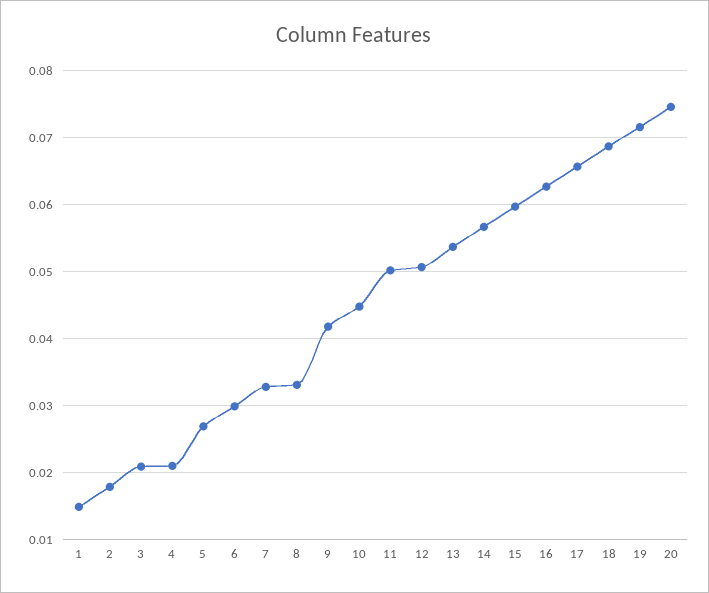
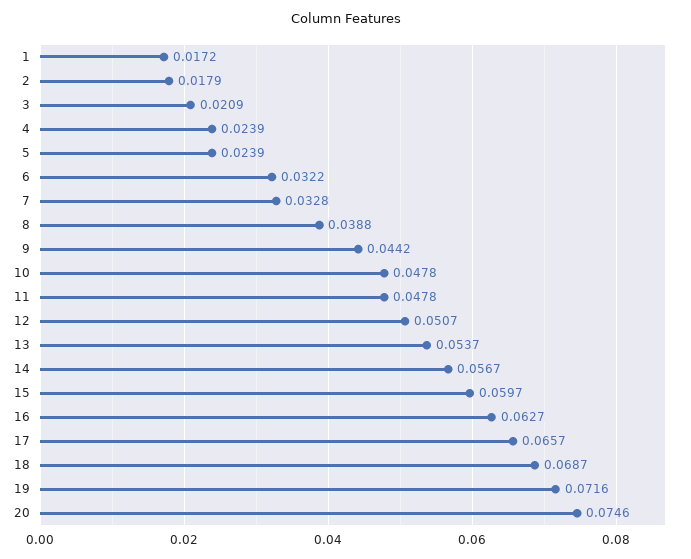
  {
-   "1": 0.015,
+   "1": 0.0172,
    "2": 0.0179,
    "3": 0.0209,
-   "4": 0.021,
+   "4": 0.0239,
-   "5": 0.027,
+   "5": 0.0239,
-   "6": 0.03,
+   "6": 0.0322,
    "7": 0.0328,
-   "8": 0.033,
+   "8": 0.0388,
-   "9": 0.042,
+   "9": 0.0442,
-   "10": 0.045,
+   "10": 0.0478,
-   "11": 0.05,
+   "11": 0.0478,
    "12": 0.0507,
    "13": 0.0537,
    "14": 0.0567,
    "15": 0.0597,
    "16": 0.0627,
    "17": 0.0657,
    "18": 0.0687,
    "19": 0.0716,
    "20": 0.0746
  }

